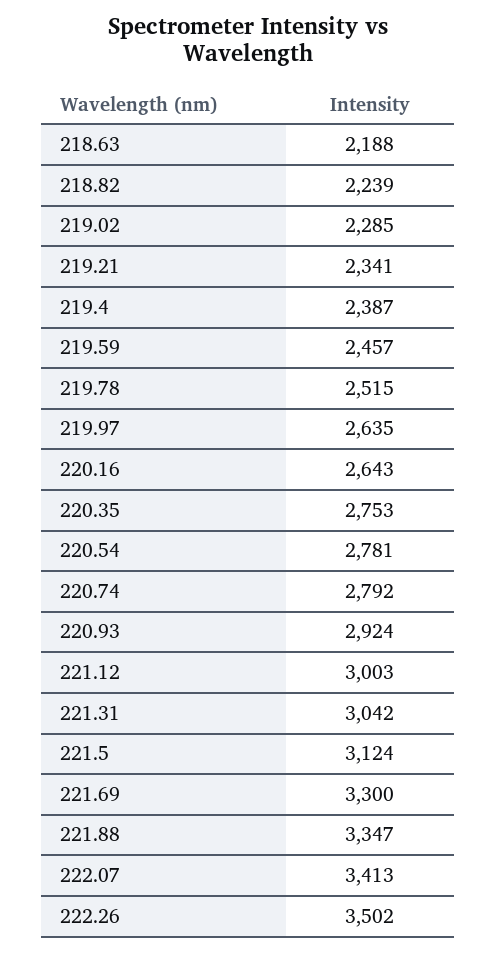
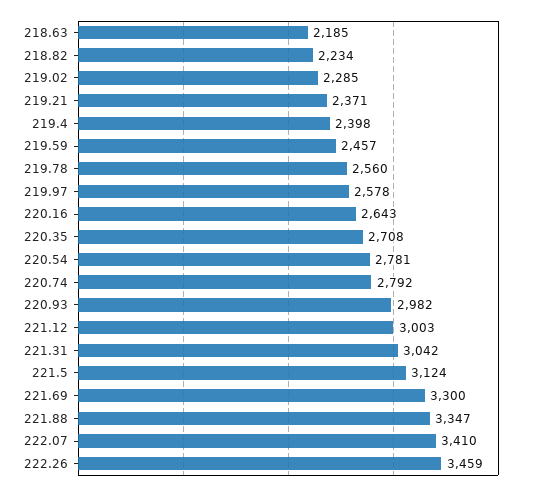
  {
-   "218.63": 2188,
+   "218.63": 2185,
-   "218.82": 2239,
+   "218.82": 2234,
    "219.02": 2285,
-   "219.21": 2341,
+   "219.21": 2371,
-   "219.4": 2387,
+   "219.4": 2398,
    "219.59": 2457,
-   "219.78": 2515,
+   "219.78": 2560,
-   "219.97": 2635,
+   "219.97": 2578,
    "220.16": 2643,
-   "220.35": 2753,
+   "220.35": 2708,
    "220.54": 2781,
    "220.74": 2792,
-   "220.93": 2924,
+   "220.93": 2982,
    "221.12": 3003,
    "221.31": 3042,
    "221.5": 3124,
    "221.69": 3300,
    "221.88": 3347,
-   "222.07": 3413,
+   "222.07": 3410,
-   "222.26": 3502
+   "222.26": 3459
  }

